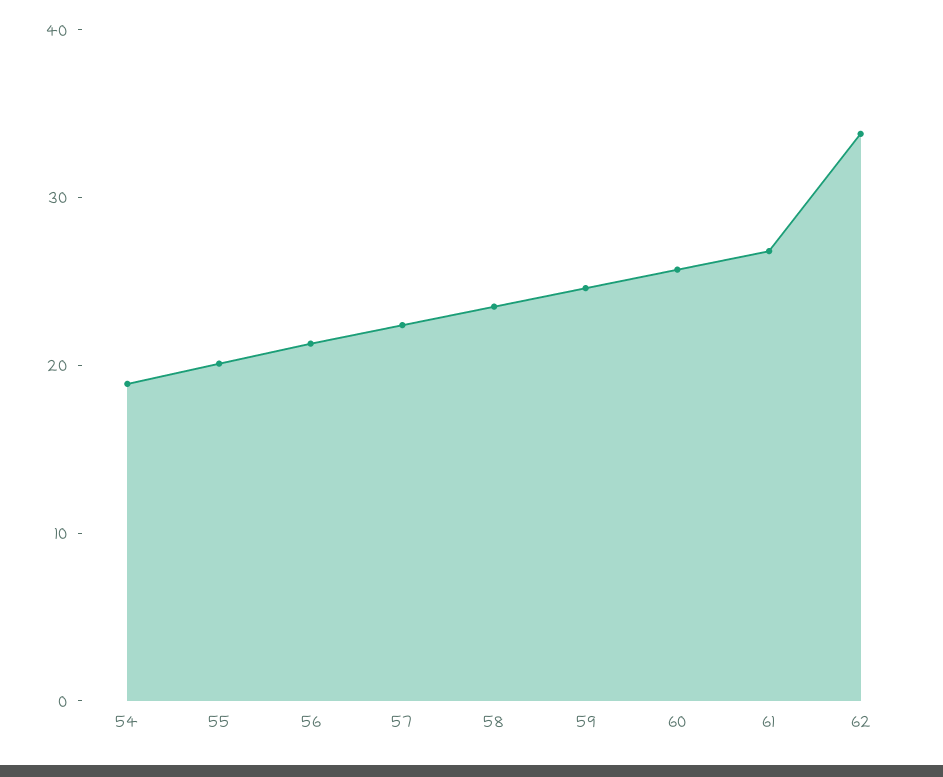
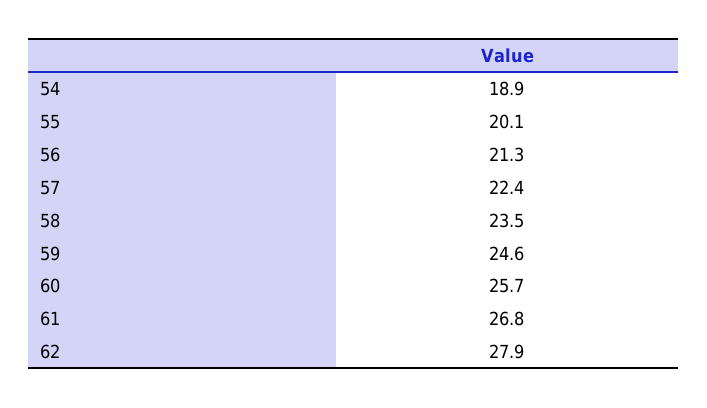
  {
    "54": 18.9,
    "55": 20.1,
    "56": 21.3,
    "57": 22.4,
    "58": 23.5,
    "59": 24.6,
    "60": 25.7,
    "61": 26.8,
-   "62": 34
+   "62": 27.9
  }

